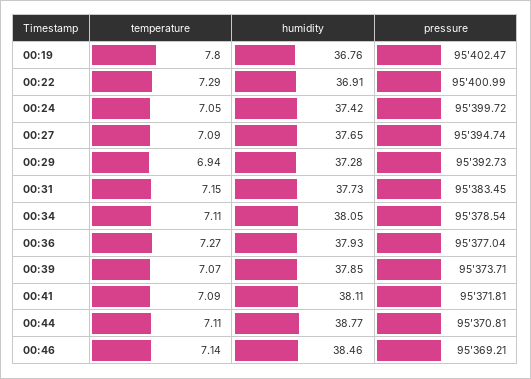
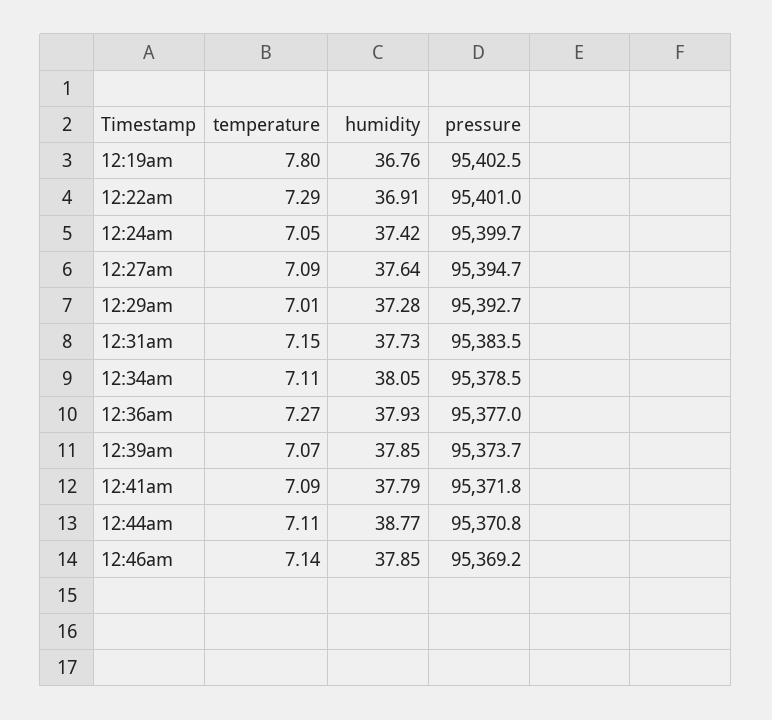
  {
    "temperature": {
      "00:19": 7.8,
      "00:22": 7.29,
      "00:24": 7.05,
      "00:27": 7.09,
-     "00:29": 6.94,
+     "00:29": 7.01,
      "00:31": 7.15,
      "00:34": 7.11,
      "00:36": 7.27,
      "00:39": 7.07,
      "00:41": 7.09,
      "00:44": 7.11,
      "00:46": 7.14
    },
    "humidity": {
      "00:19": 36.76,
      "00:22": 36.91,
      "00:24": 37.42,
-     "00:27": 37.65,
+     "00:27": 37.64,
      "00:29": 37.28,
      "00:31": 37.73,
      "00:34": 38.05,
      "00:36": 37.93,
      "00:39": 37.85,
-     "00:41": 38.11,
+     "00:41": 37.79,
      "00:44": 38.77,
-     "00:46": 38.46
+     "00:46": 37.85
    },
    "pressure": {
      "00:19": 95402.47,
      "00:22": 95400.99,
      "00:24": 95399.72,
      "00:27": 95394.74,
      "00:29": 95392.73,
      "00:31": 95383.45,
      "00:34": 95378.54,
      "00:36": 95377.04,
      "00:39": 95373.71,
      "00:41": 95371.81,
      "00:44": 95370.81,
      "00:46": 95369.21
    }
  }

